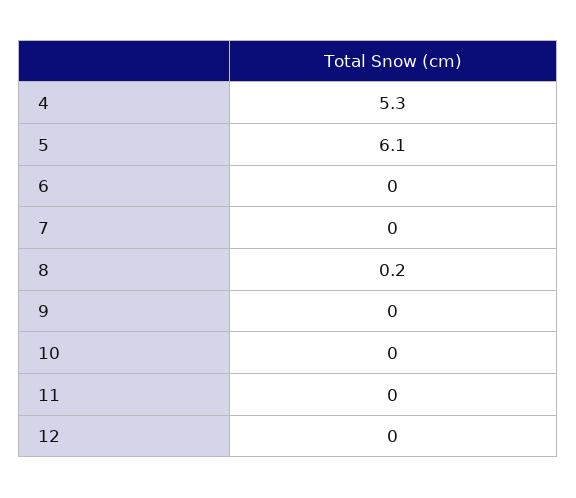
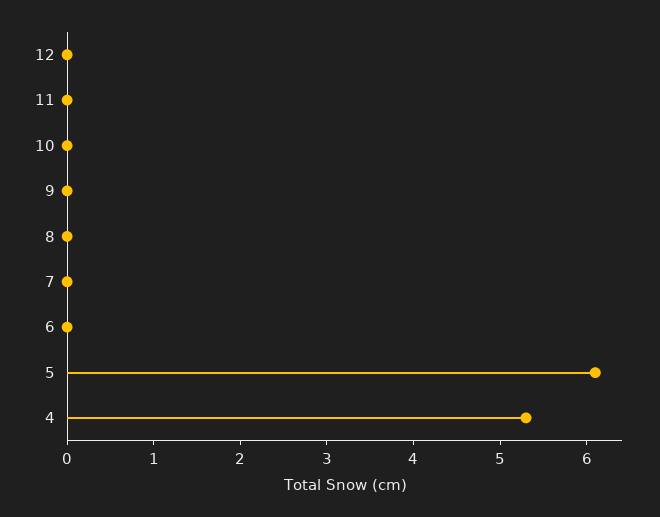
  {
    "4": 5.3,
    "5": 6.1,
    "6": 0,
    "7": 0,
-   "8": 0.2,
+   "8": 0,
    "9": 0,
    "10": 0,
    "11": 0,
    "12": 0
  }

